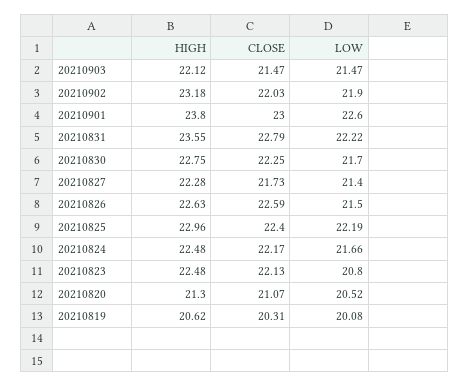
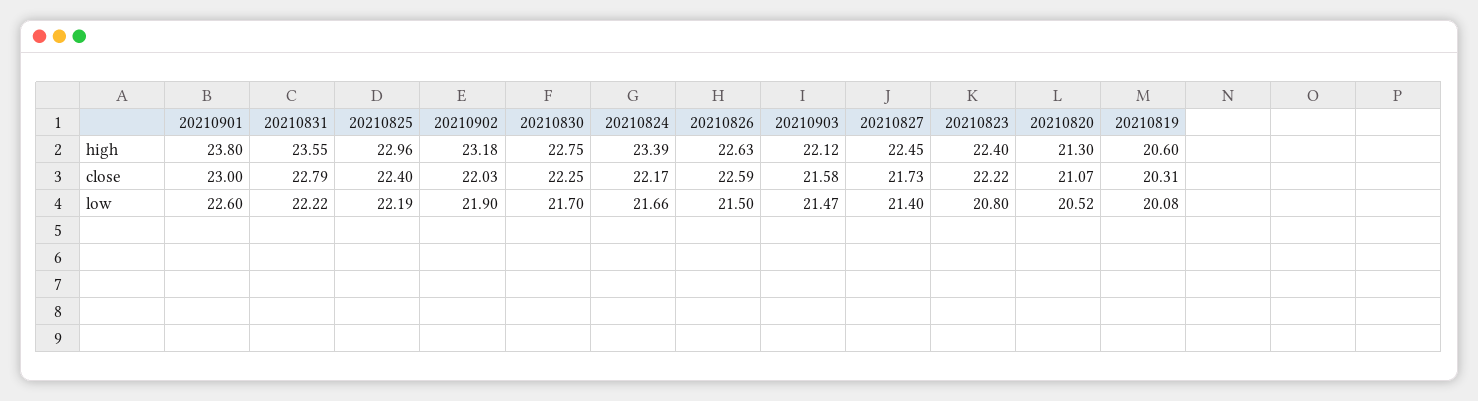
  {
    "HIGH": {
      "20210903": 22.12,
      "20210902": 23.18,
      "20210901": 23.8,
      "20210831": 23.55,
      "20210830": 22.75,
-     "20210827": 22.28,
+     "20210827": 22.45,
      "20210826": 22.63,
      "20210825": 22.96,
-     "20210824": 22.48,
+     "20210824": 23.39,
-     "20210823": 22.48,
+     "20210823": 22.4,
      "20210820": 21.3,
-     "20210819": 20.62
+     "20210819": 20.6
    },
    "CLOSE": {
-     "20210903": 21.47,
+     "20210903": 21.58,
      "20210902": 22.03,
      "20210901": 23,
      "20210831": 22.79,
      "20210830": 22.25,
      "20210827": 21.73,
      "20210826": 22.59,
      "20210825": 22.4,
      "20210824": 22.17,
-     "20210823": 22.13,
+     "20210823": 22.22,
      "20210820": 21.07,
      "20210819": 20.31
    },
    "LOW": {
      "20210903": 21.47,
      "20210902": 21.9,
      "20210901": 22.6,
      "20210831": 22.22,
      "20210830": 21.7,
      "20210827": 21.4,
      "20210826": 21.5,
      "20210825": 22.19,
      "20210824": 21.66,
      "20210823": 20.8,
      "20210820": 20.52,
      "20210819": 20.08
    }
  }

